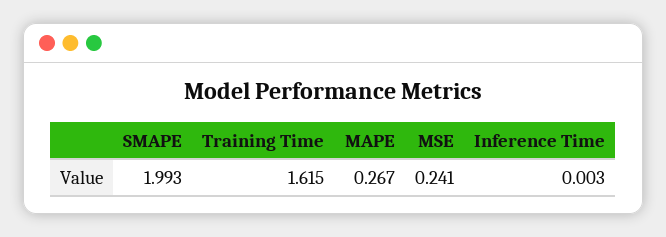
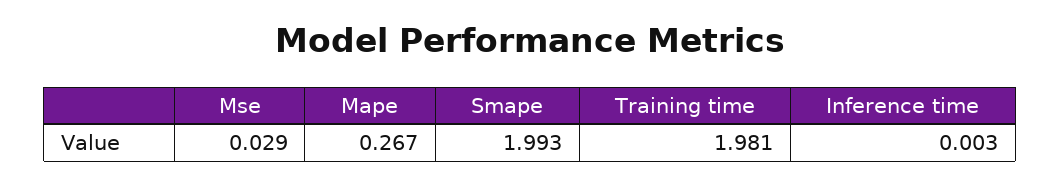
  {
    "SMAPE": 1.993,
-   "Training Time": 1.615,
+   "Training Time": 1.981,
    "MAPE": 0.267,
-   "MSE": 0.241,
+   "MSE": 0.029,
    "Inference Time": 0.003
  }

